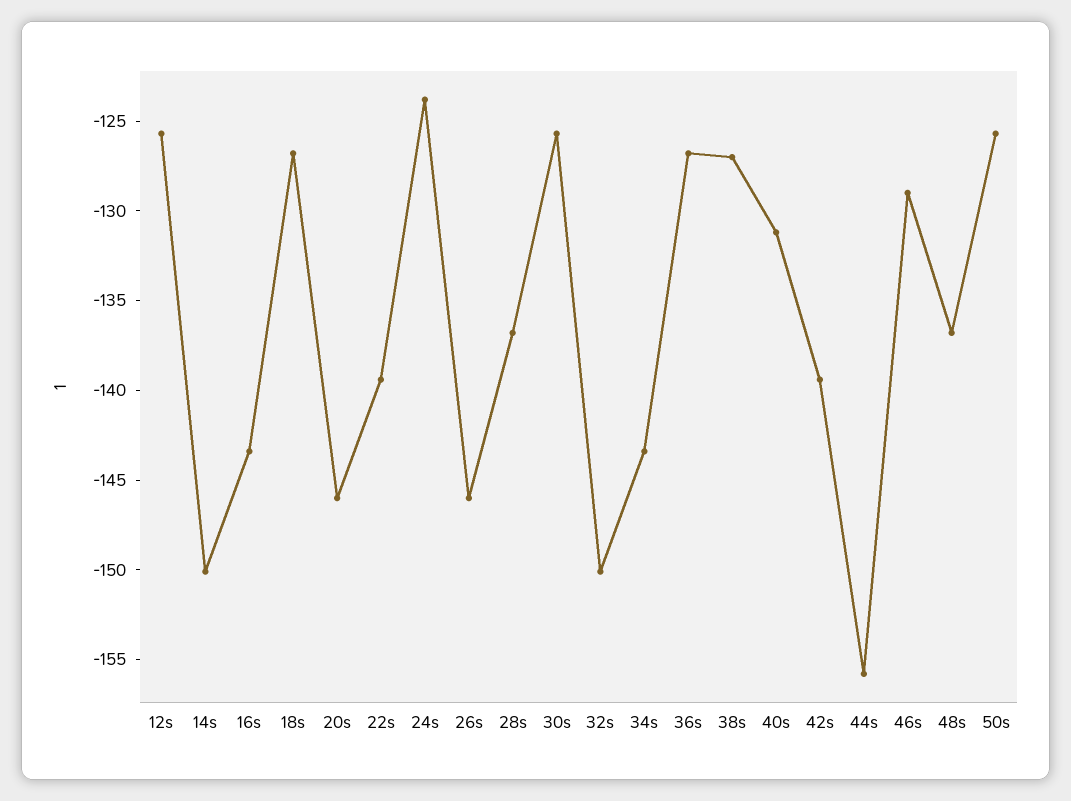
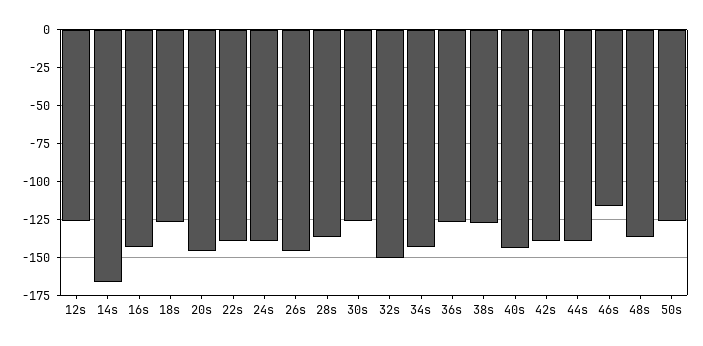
  {
    "12s": -126,
-   "14s": -150,
+   "14s": -165,
    "16s": -143,
    "18s": -127,
    "20s": -146,
    "22s": -139,
-   "24s": -124,
+   "24s": -140,
    "26s": -146,
    "28s": -137,
    "30s": -126,
    "32s": -150,
    "34s": -143,
    "36s": -127,
    "38s": -127,
-   "40s": -131,
+   "40s": -145,
    "42s": -139,
-   "44s": -156,
+   "44s": -140,
-   "46s": -129,
+   "46s": -115,
    "48s": -137,
    "50s": -126
  }

